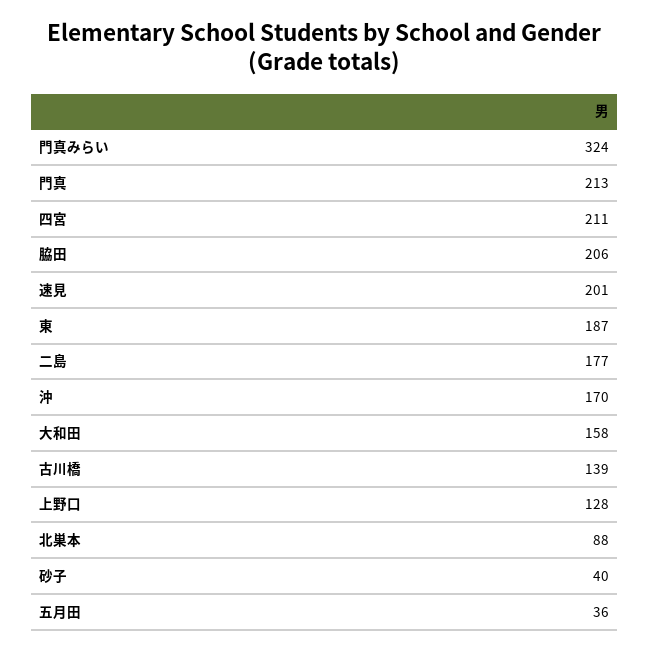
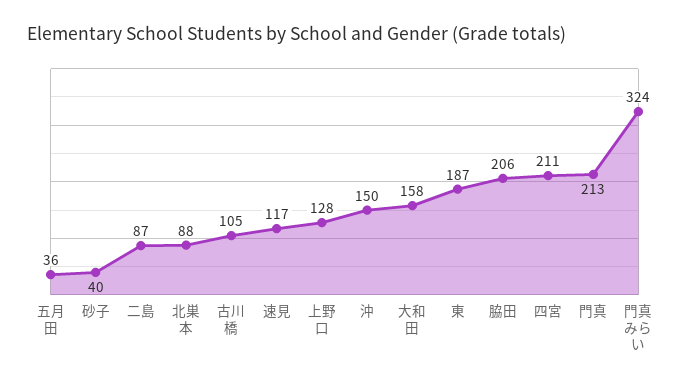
  {
    "門真みらい": 324,
    "門真": 213,
    "四宮": 211,
    "脇田": 206,
-   "速見": 201,
+   "速見": 117,
    "東": 187,
-   "二島": 177,
+   "二島": 87,
-   "沖": 170,
+   "沖": 150,
    "大和田": 158,
-   "古川橋": 139,
+   "古川橋": 105,
    "上野口": 128,
    "北巣本": 88,
    "砂子": 40,
    "五月田": 36
  }

